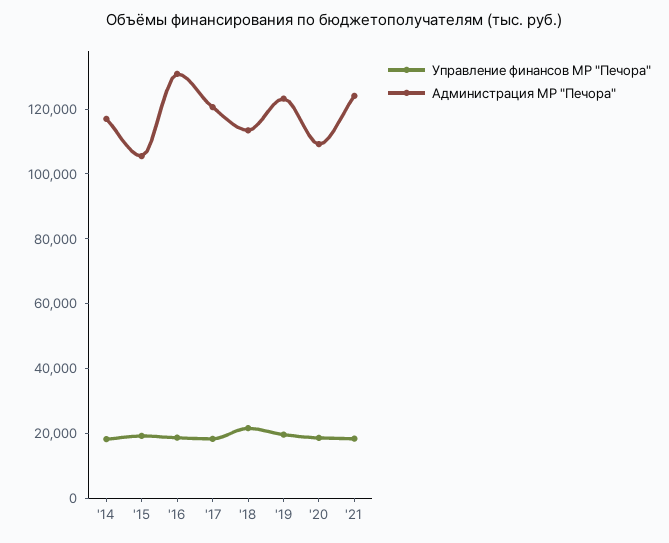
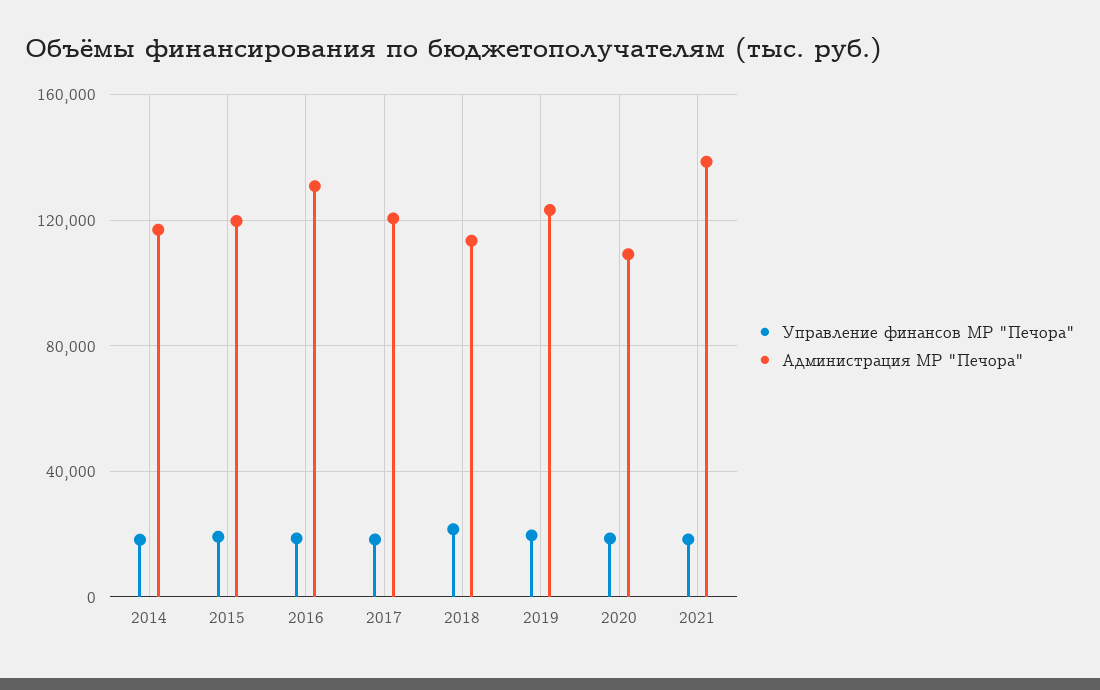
  {
    "Управление финансов МР \"Печора\"": {
      "'14": 20000,
      "'15": 20000,
      "'16": 20000,
      "'17": 20000,
      "'18": 20000,
      "'19": 20000,
      "'20": 20000,
      "'21": 20000
    },
    "Администрация МР \"Печора\"": {
      "'14": 115000,
-     "'15": 105000,
+     "'15": 120000,
      "'16": 130000,
      "'17": 120000,
      "'18": 115000,
      "'19": 125000,
      "'20": 110000,
-     "'21": 125000
+     "'21": 140000
    }
  }

